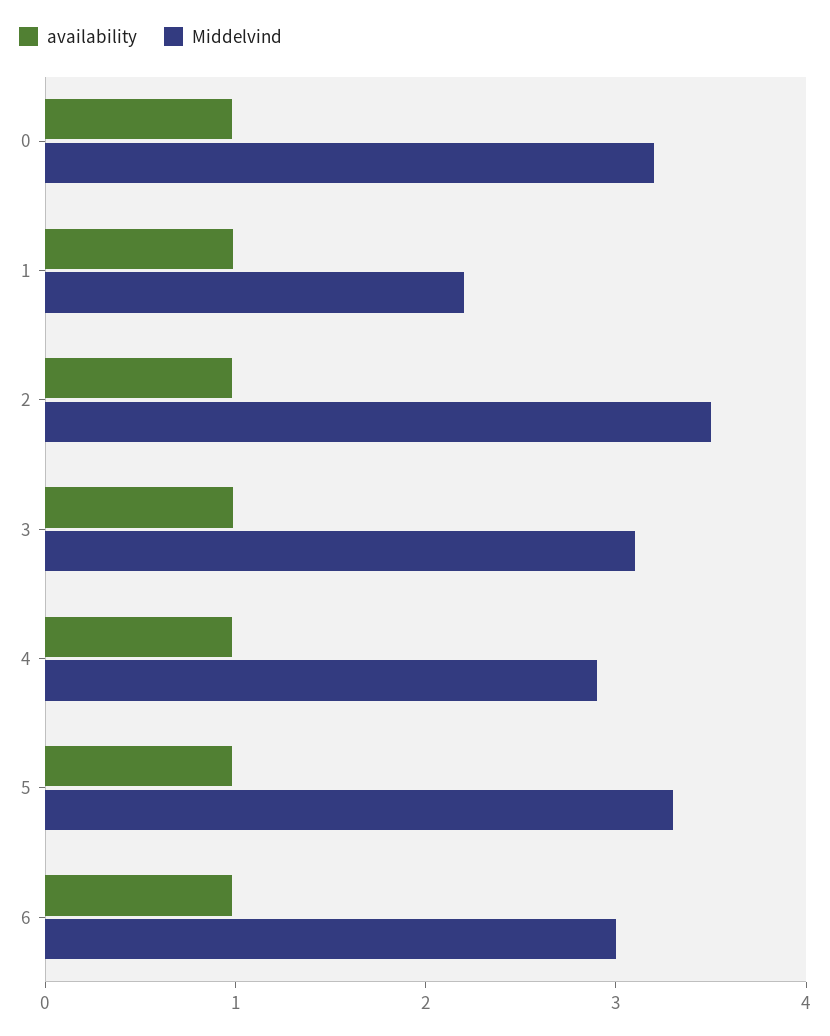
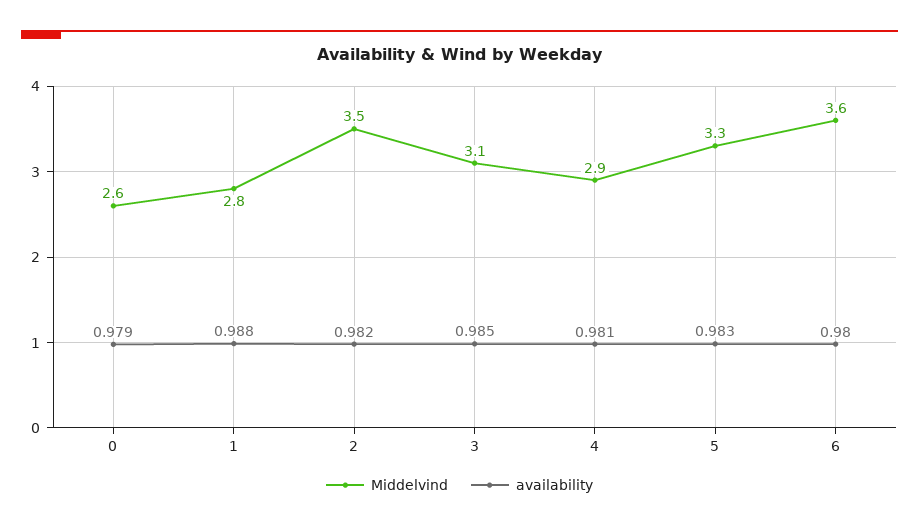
  {
    "availability": {
      "0": 0.979,
      "1": 0.988,
      "2": 0.982,
      "3": 0.985,
      "4": 0.981,
      "5": 0.983,
      "6": 0.98
    },
    "Middelvind": {
-     "0": 3.2,
+     "0": 2.6,
-     "1": 2.2,
+     "1": 2.8,
      "2": 3.5,
      "3": 3.1,
      "4": 2.9,
      "5": 3.3,
-     "6": 3
+     "6": 3.6
    }
  }

